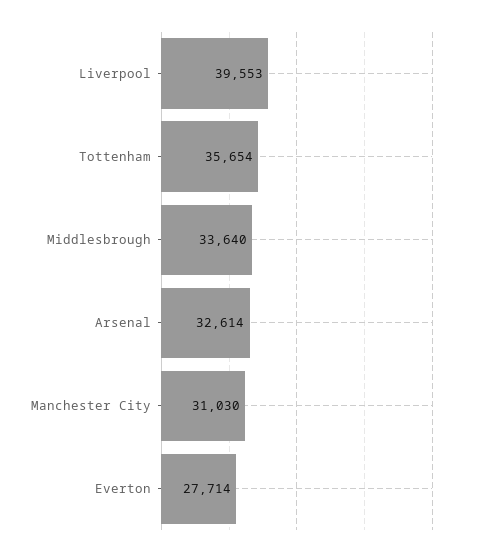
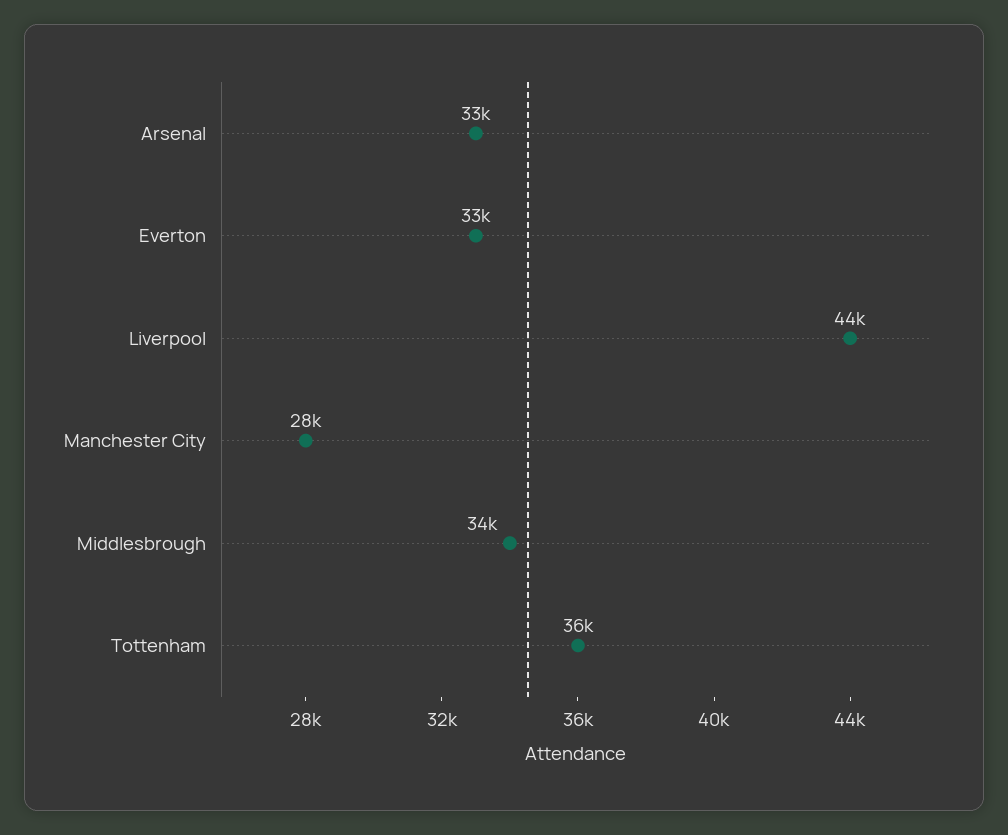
  {
-   "Liverpool": 39553,
+   "Liverpool": 44000,
    "Tottenham": 35654,
    "Middlesbrough": 33640,
    "Arsenal": 32614,
-   "Manchester City": 31030,
+   "Manchester City": 28000,
-   "Everton": 27714
+   "Everton": 33000
  }

